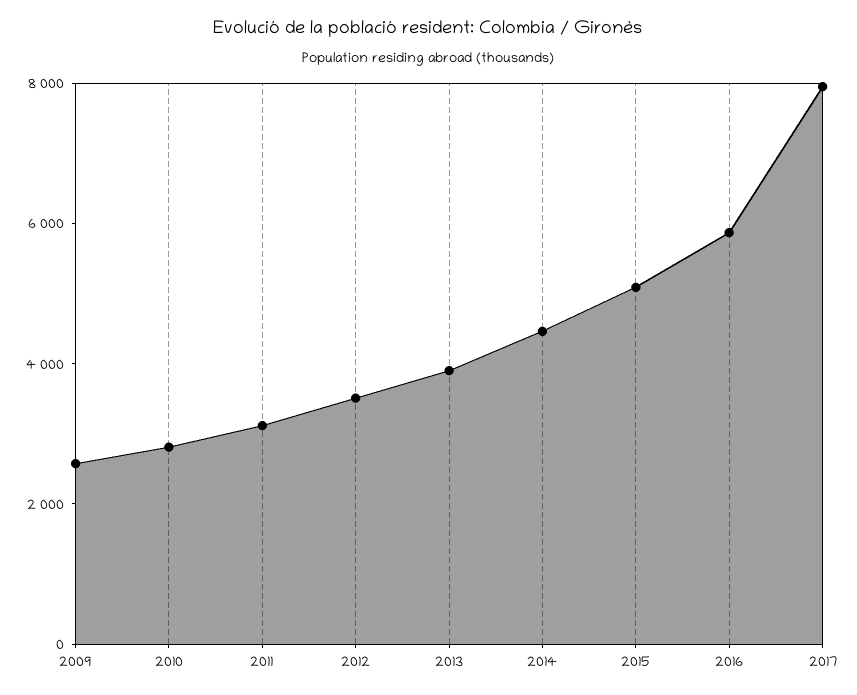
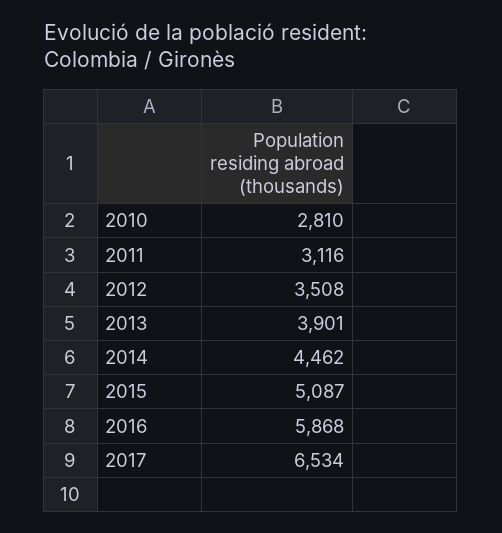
  {
-   "2009": 2500,
    "2010": 2810,
    "2011": 3116,
    "2012": 3508,
    "2013": 3901,
    "2014": 4462,
    "2015": 5087,
    "2016": 5868,
-   "2017": 8000
+   "2017": 6534
  }

